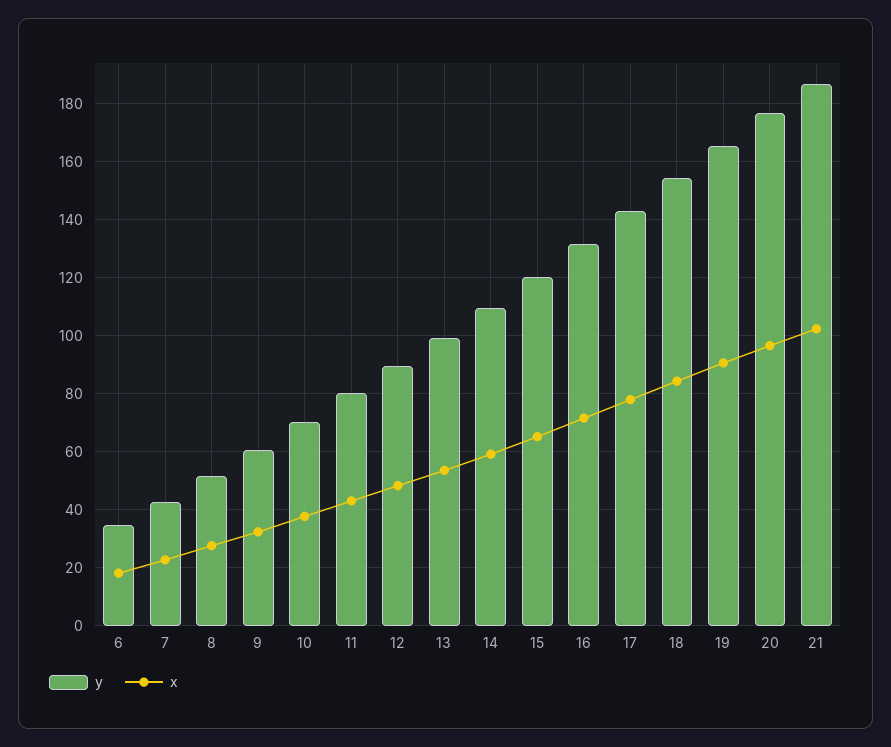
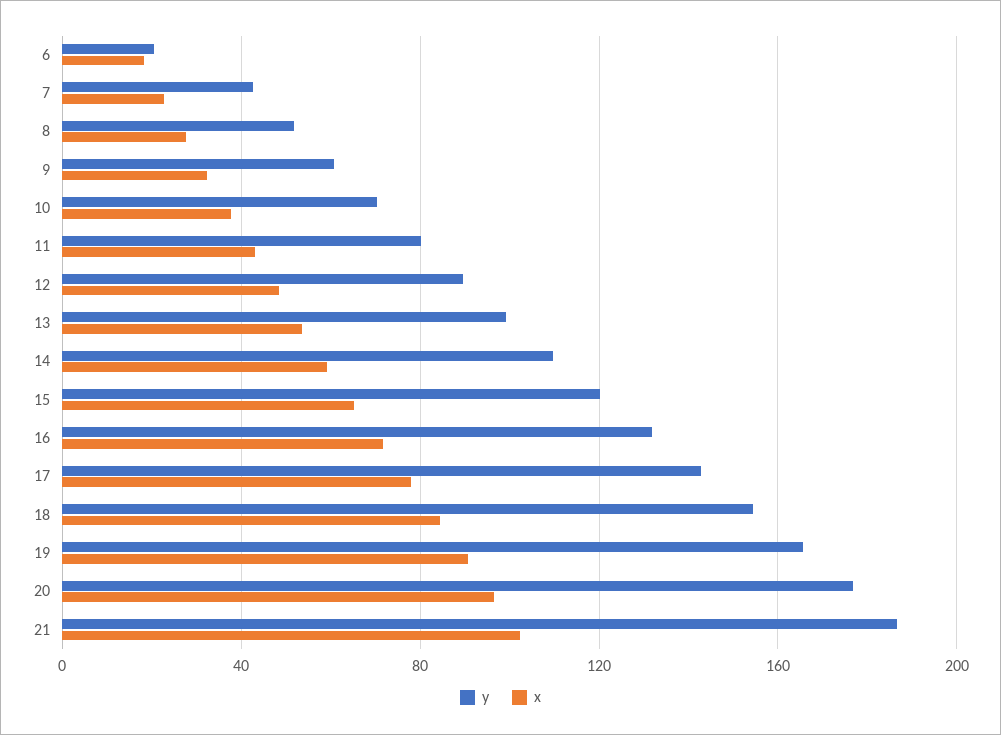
  {
    "y": {
-     "6": 35,
+     "6": 20,
      "7": 42.5,
      "8": 52.5,
      "9": 60,
      "10": 70,
      "11": 80,
      "12": 90,
      "13": 100,
      "14": 110,
      "15": 120,
      "16": 132.5,
      "17": 142.5,
      "18": 155,
      "19": 165,
      "20": 177.5,
      "21": 187.5
    },
    "x": {
      "6": 17.5,
      "7": 22.5,
      "8": 27.5,
      "9": 32.5,
      "10": 37.5,
      "11": 42.5,
      "12": 47.5,
      "13": 52.5,
      "14": 60,
      "15": 65,
      "16": 72.5,
      "17": 77.5,
      "18": 85,
      "19": 90,
      "20": 97.5,
      "21": 102.5
    }
  }

